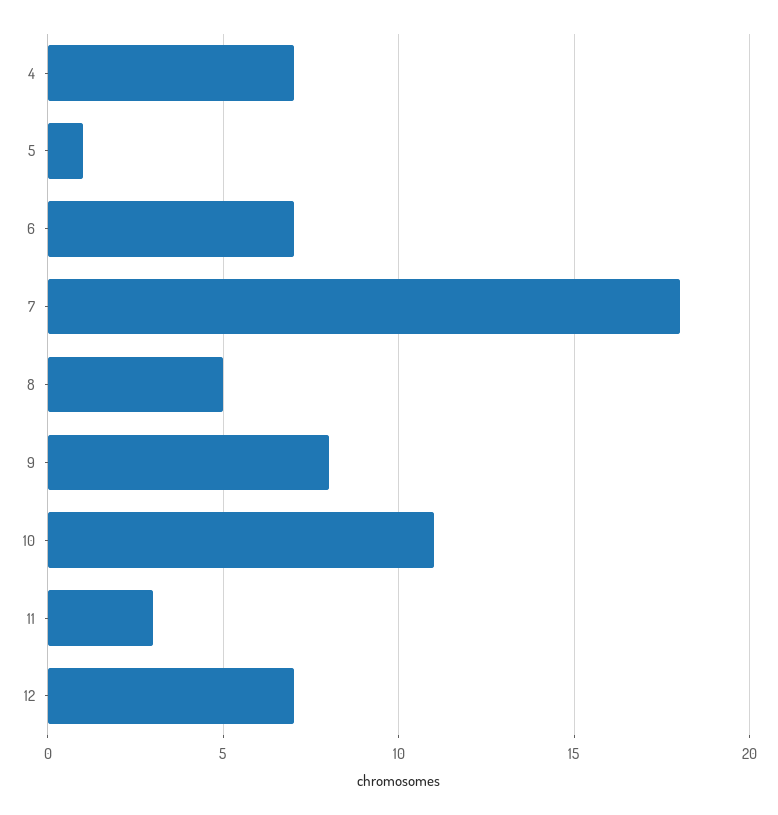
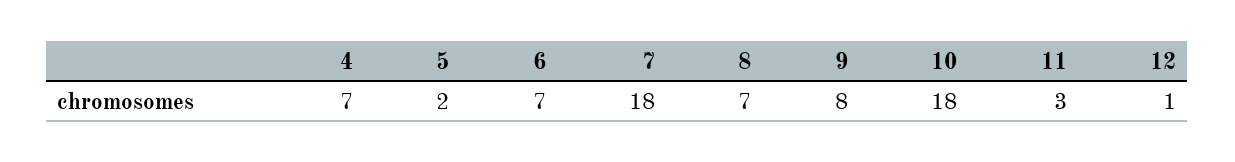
  {
    "4": 7,
-   "5": 1,
+   "5": 2,
    "6": 7,
    "7": 18,
-   "8": 5,
+   "8": 7,
    "9": 8,
-   "10": 11,
+   "10": 18,
    "11": 3,
-   "12": 7
+   "12": 1
  }

